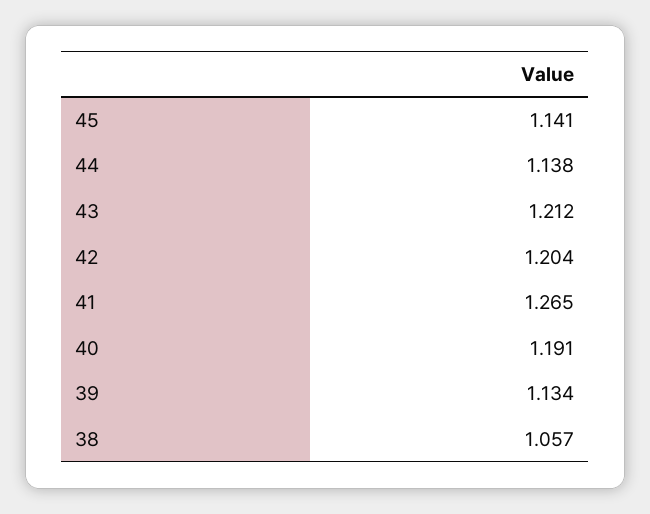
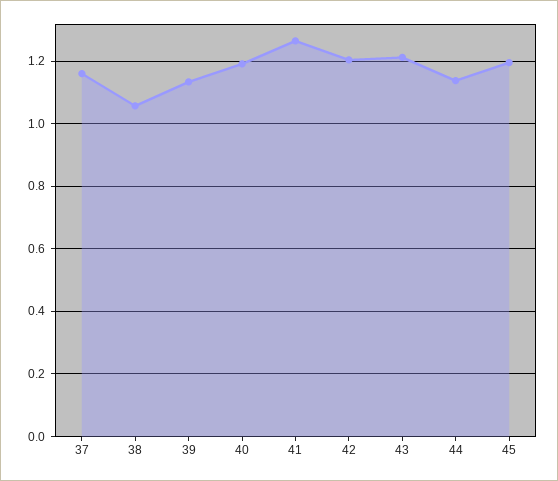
  {
-   "45": 1.141,
+   "45": 1.2,
    "44": 1.138,
    "43": 1.212,
    "42": 1.204,
    "41": 1.265,
    "40": 1.191,
    "39": 1.134,
-   "38": 1.057
+   "38": 1.057,
+   "37": 1.16
  }

